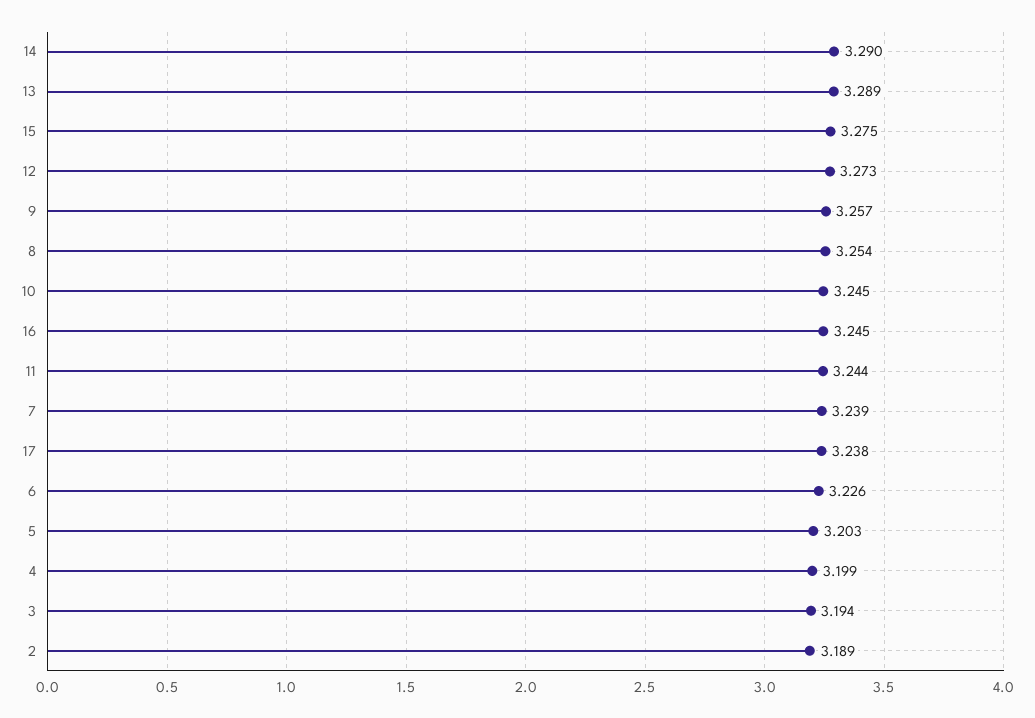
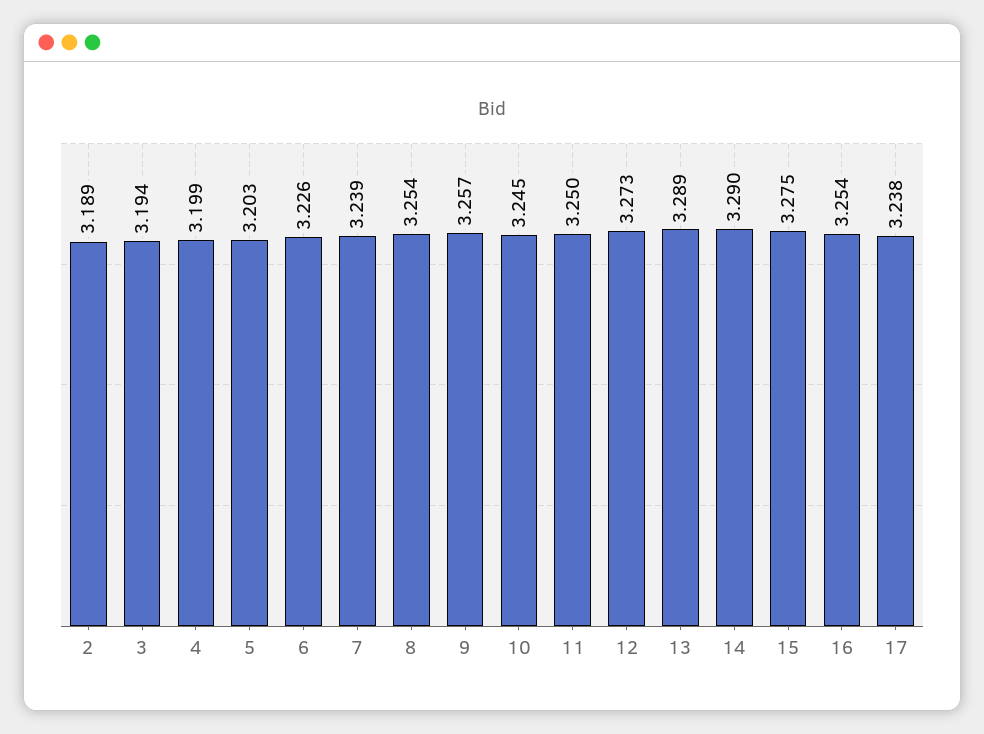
  {
    "14": 3.29,
    "13": 3.289,
    "15": 3.275,
    "12": 3.273,
    "9": 3.257,
    "8": 3.254,
    "10": 3.245,
-   "16": 3.245,
+   "16": 3.254,
-   "11": 3.244,
+   "11": 3.25,
    "7": 3.239,
    "17": 3.238,
    "6": 3.226,
    "5": 3.203,
    "4": 3.199,
    "3": 3.194,
    "2": 3.189
  }

